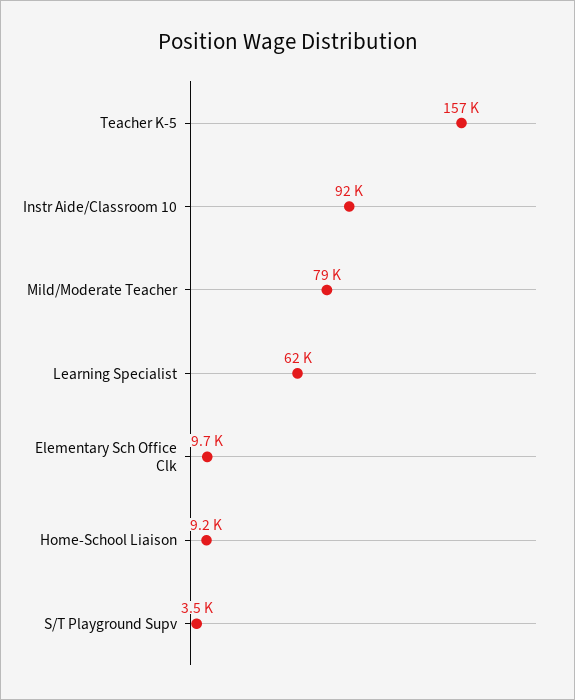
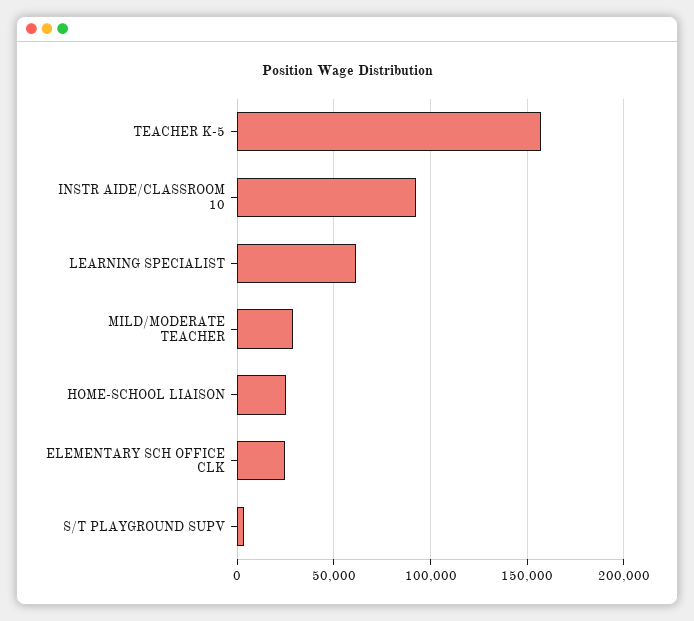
  {
    "Teacher K-5": 157000,
    "Instr Aide/Classroom 10": 92000,
-   "Mild/Moderate Teacher": 79000,
+   "Mild/Moderate Teacher": 30000,
    "Learning Specialist": 62000,
-   "Elementary Sch Office Clk": 9700,
+   "Elementary Sch Office Clk": 25000,
-   "Home-School Liaison": 9200,
+   "Home-School Liaison": 25000,
    "S/T Playground Supv": 3500
  }

